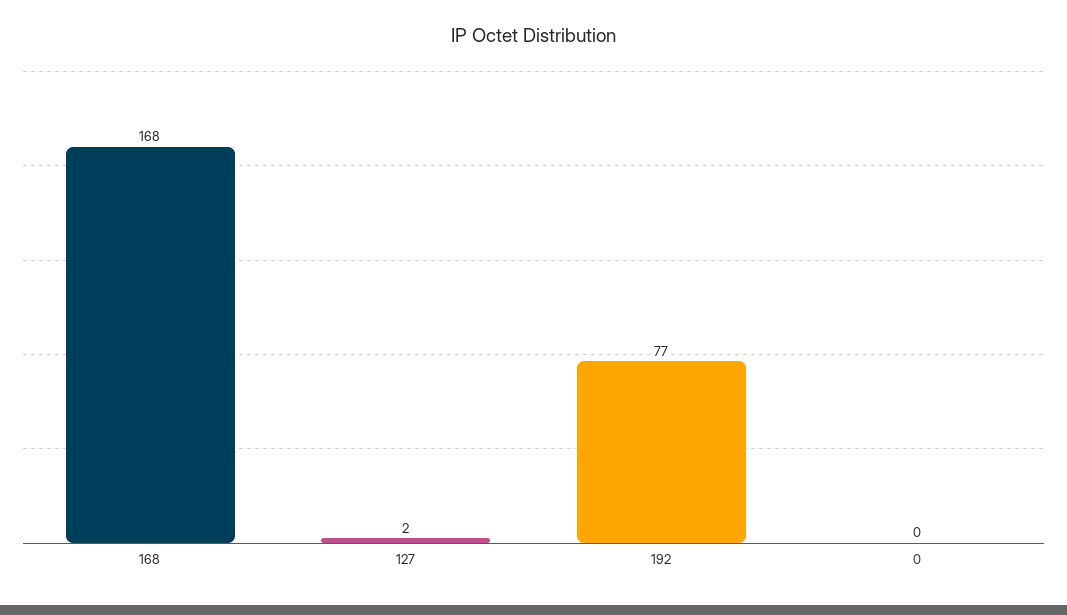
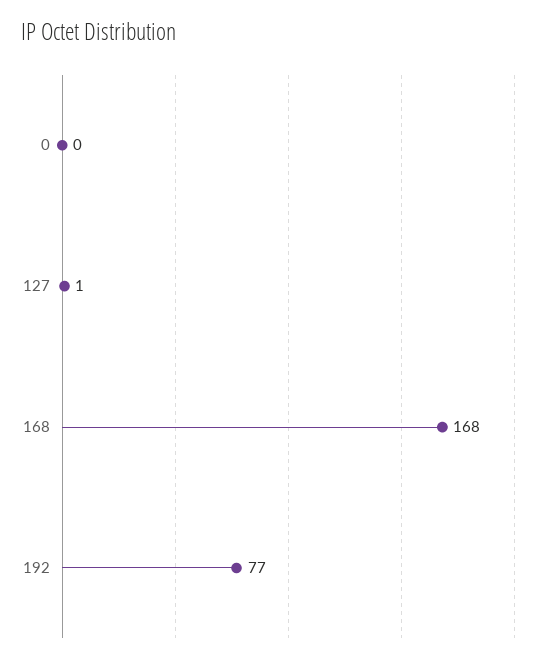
  {
    "168": 168,
-   "127": 2,
+   "127": 1,
    "192": 77,
    "0": 0
  }

